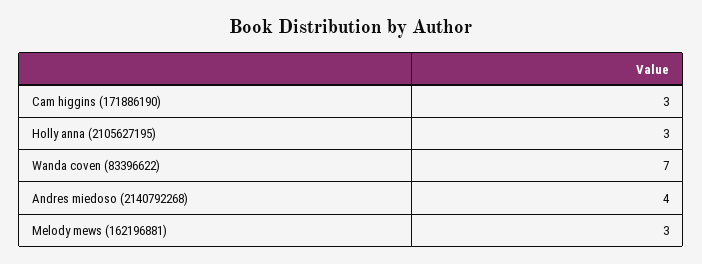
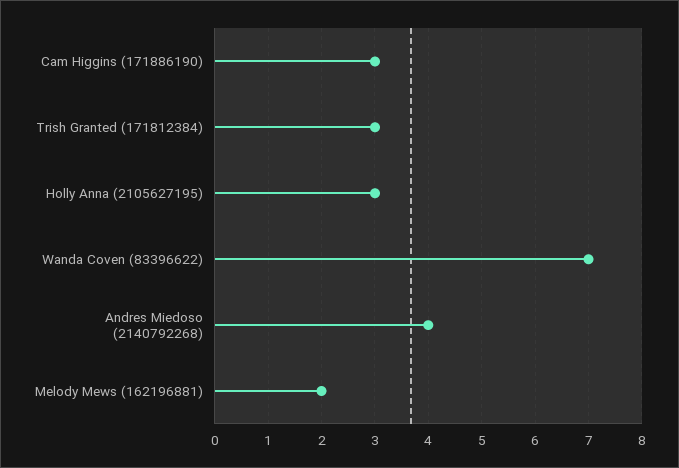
  {
    "Cam higgins (171886190)": 3,
    "Holly anna (2105627195)": 3,
    "Wanda coven (83396622)": 7,
    "Andres miedoso (2140792268)": 4,
-   "Melody mews (162196881)": 3
+   "Melody mews (162196881)": 2,
+   "Trish Granted (171812384)": 3
  }

